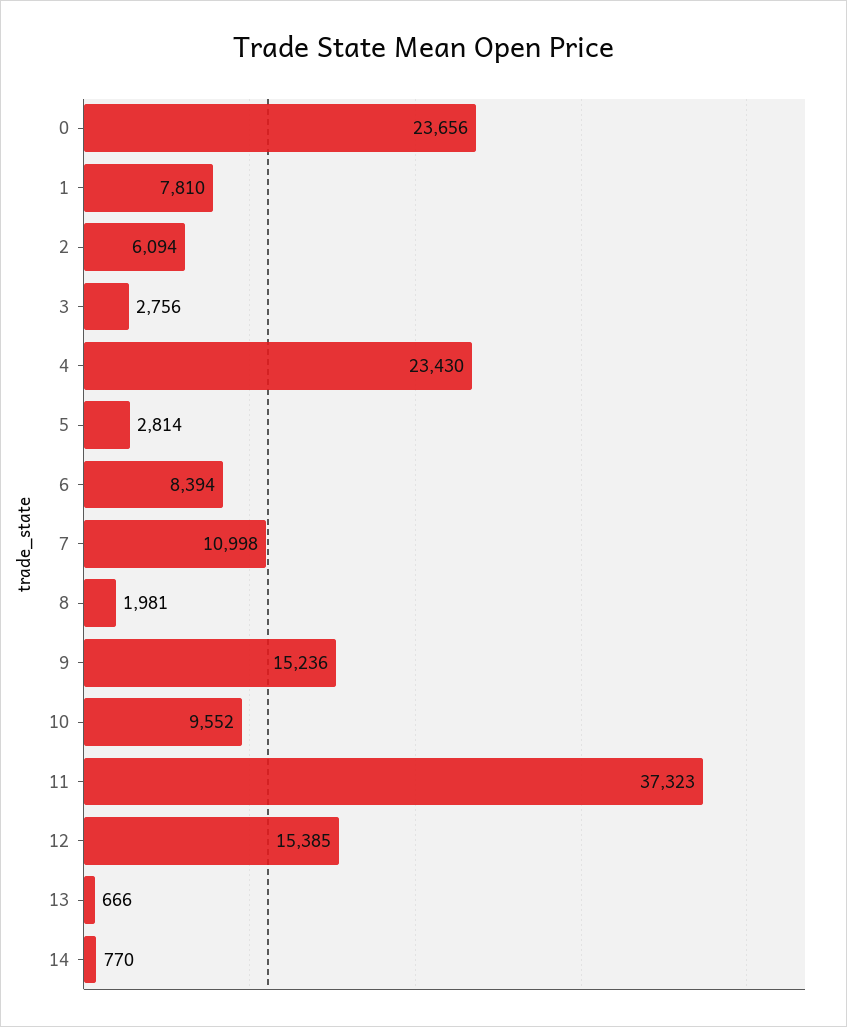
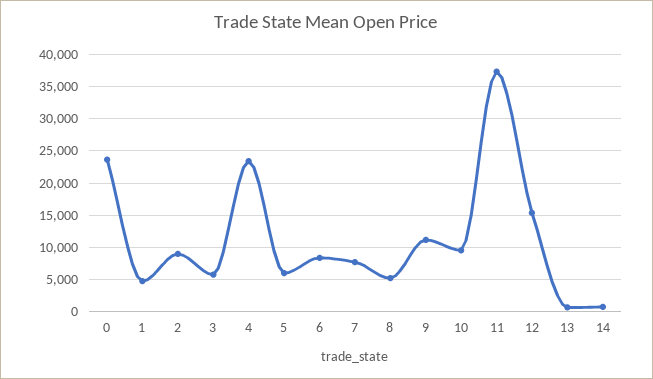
  {
    "0": 23656,
-   "1": 7810,
+   "1": 5000,
-   "2": 6094,
+   "2": 9000,
-   "3": 2756,
+   "3": 6000,
    "4": 23430,
-   "5": 2814,
+   "5": 6000,
    "6": 8394,
-   "7": 10998,
+   "7": 8000,
-   "8": 1981,
+   "8": 5000,
-   "9": 15236,
+   "9": 11000,
    "10": 9552,
    "11": 37323,
    "12": 15385,
    "13": 666,
    "14": 770
  }

